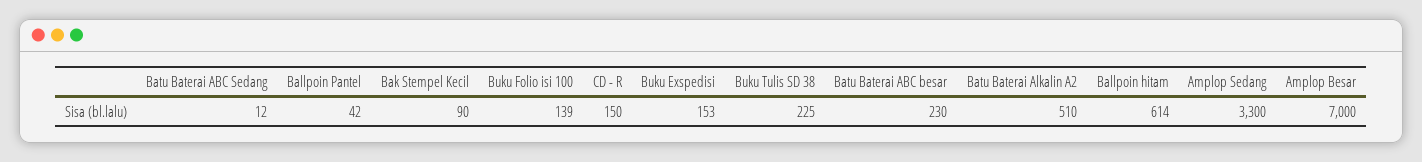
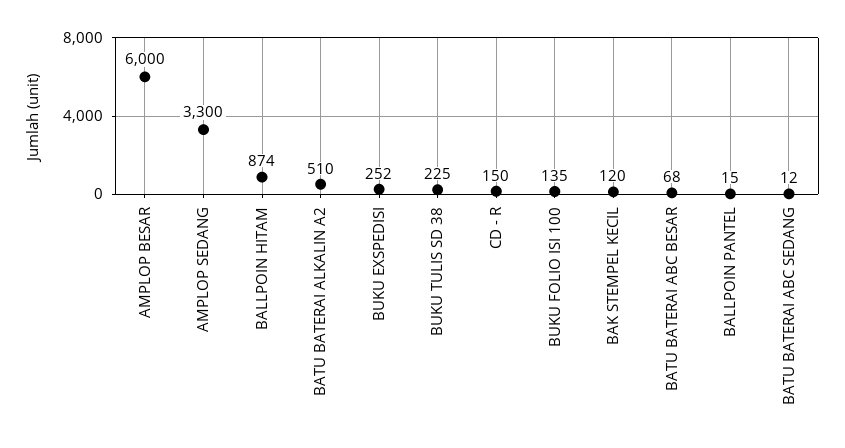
  {
    "Batu Baterai ABC Sedang": 12,
-   "Ballpoin Pantel": 42,
+   "Ballpoin Pantel": 15,
-   "Bak Stempel Kecil": 90,
+   "Bak Stempel Kecil": 120,
-   "Buku Folio isi 100": 139,
+   "Buku Folio isi 100": 135,
    "CD - R": 150,
-   "Buku Exspedisi": 153,
+   "Buku Exspedisi": 252,
    "Buku Tulis SD 38": 225,
-   "Batu Baterai ABC besar": 230,
+   "Batu Baterai ABC besar": 68,
    "Batu Baterai Alkalin A2": 510,
-   "Ballpoin hitam": 614,
+   "Ballpoin hitam": 874,
    "Amplop Sedang": 3300,
-   "Amplop Besar": 7000
+   "Amplop Besar": 6000
  }

